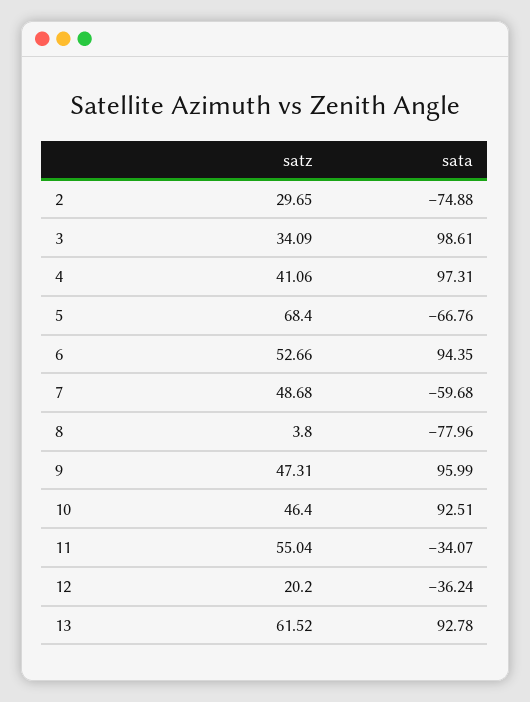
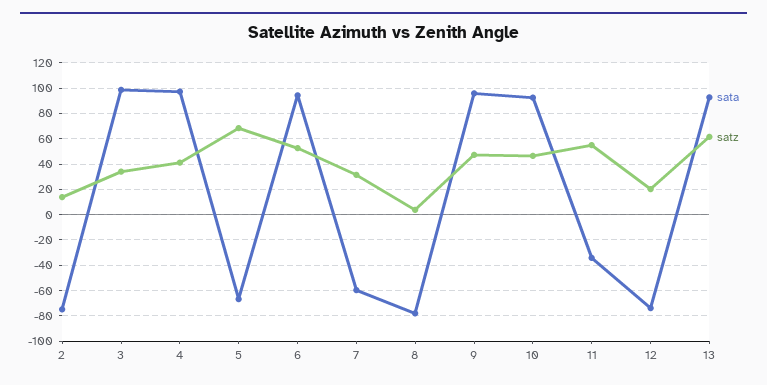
  {
    "satz": {
-     "2": 29.65,
+     "2": 15,
      "3": 34.09,
      "4": 41.06,
      "5": 68.4,
      "6": 52.66,
-     "7": 48.68,
+     "7": 30,
      "8": 3.8,
      "9": 47.31,
      "10": 46.4,
      "11": 55.04,
      "12": 20.2,
      "13": 61.52
    },
    "sata": {
      "2": -74.88,
      "3": 98.61,
      "4": 97.31,
      "5": -66.76,
      "6": 94.35,
      "7": -59.68,
      "8": -77.96,
      "9": 95.99,
      "10": 92.51,
      "11": -34.07,
-     "12": -36.24,
+     "12": -75,
      "13": 92.78
    }
  }

